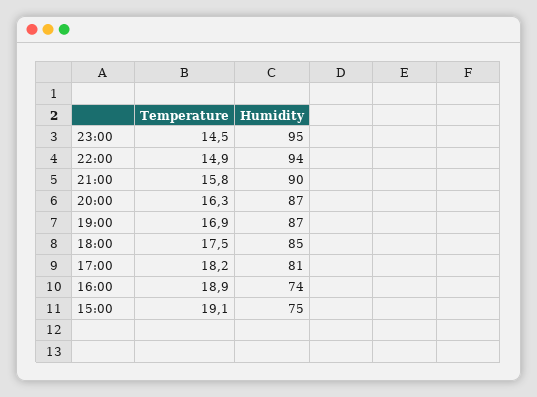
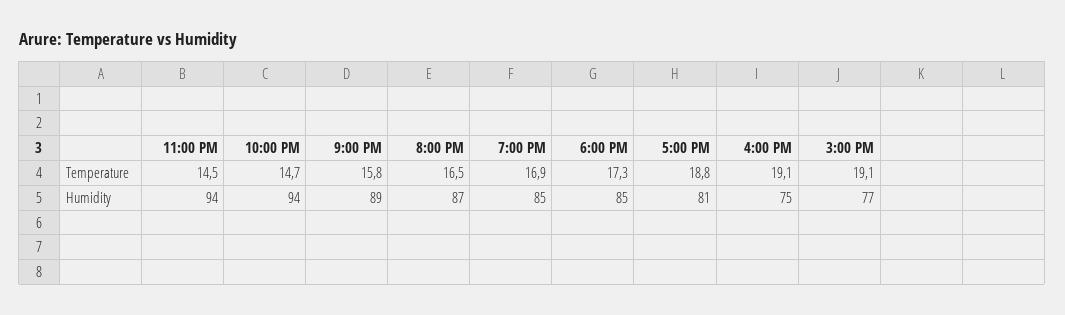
  {
    "Temperature": {
      "23:00": 14.5,
-     "22:00": 14.9,
+     "22:00": 14.7,
      "21:00": 15.8,
-     "20:00": 16.3,
+     "20:00": 16.5,
      "19:00": 16.9,
-     "18:00": 17.5,
+     "18:00": 17.3,
-     "17:00": 18.2,
+     "17:00": 18.8,
-     "16:00": 18.9,
+     "16:00": 19.1,
      "15:00": 19.1
    },
    "Humidity": {
-     "23:00": 95,
+     "23:00": 94,
      "22:00": 94,
-     "21:00": 90,
+     "21:00": 89,
      "20:00": 87,
-     "19:00": 87,
+     "19:00": 85,
      "18:00": 85,
      "17:00": 81,
-     "16:00": 74,
+     "16:00": 75,
-     "15:00": 75
+     "15:00": 77
    }
  }

